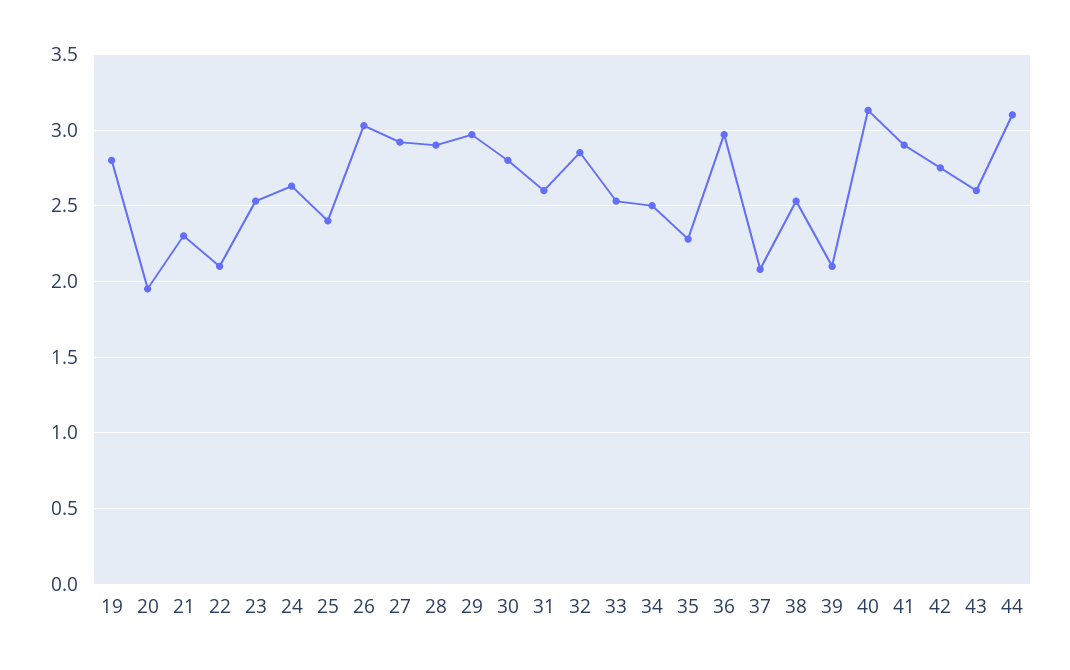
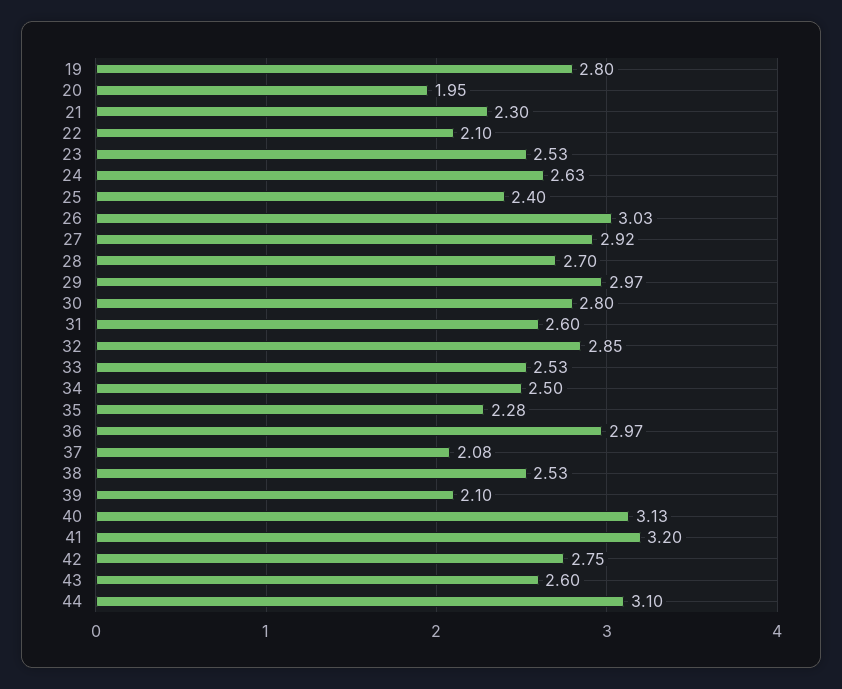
  {
    "19": 2.8,
    "20": 1.95,
    "21": 2.3,
    "22": 2.1,
    "23": 2.53,
    "24": 2.63,
    "25": 2.4,
    "26": 3.03,
    "27": 2.92,
-   "28": 2.9,
+   "28": 2.7,
    "29": 2.97,
    "30": 2.8,
    "31": 2.6,
    "32": 2.85,
    "33": 2.53,
    "34": 2.5,
    "35": 2.28,
    "36": 2.97,
    "37": 2.08,
    "38": 2.53,
    "39": 2.1,
    "40": 3.13,
-   "41": 2.9,
+   "41": 3.2,
    "42": 2.75,
    "43": 2.6,
    "44": 3.1
  }

